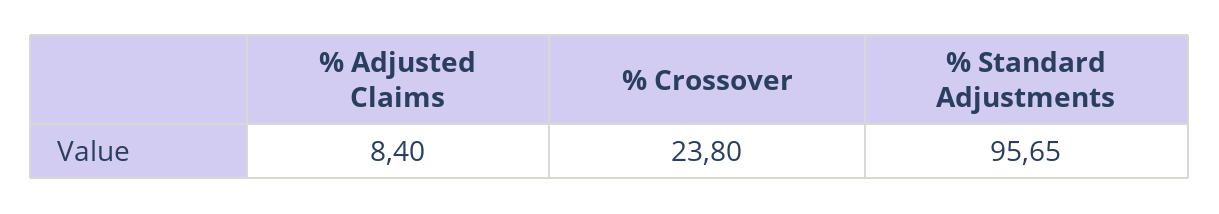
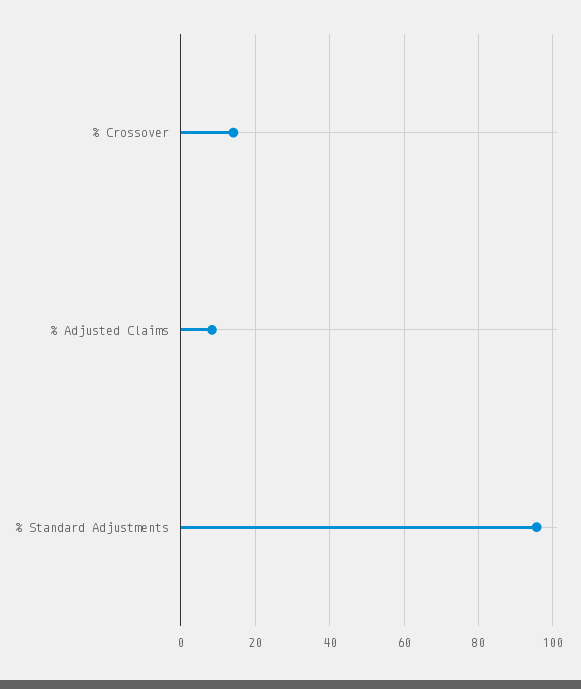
  {
    "% Adjusted Claims": 8.4,
-   "% Crossover": 23.8,
+   "% Crossover": 14,
    "% Standard Adjustments": 95.65
  }

